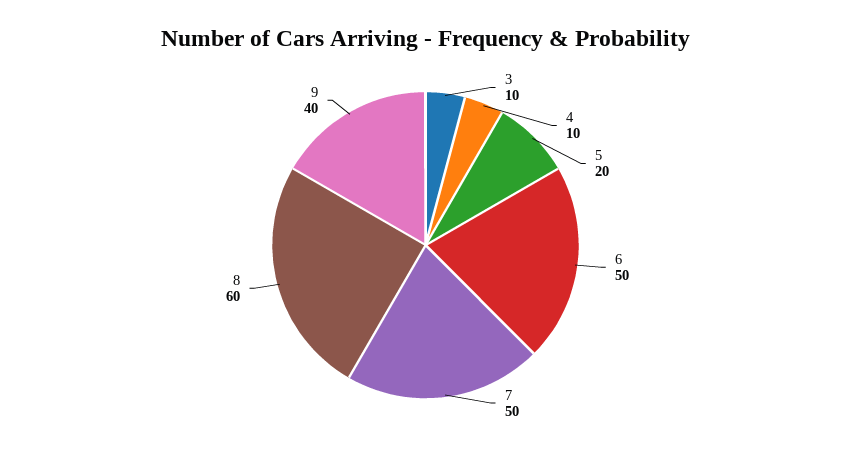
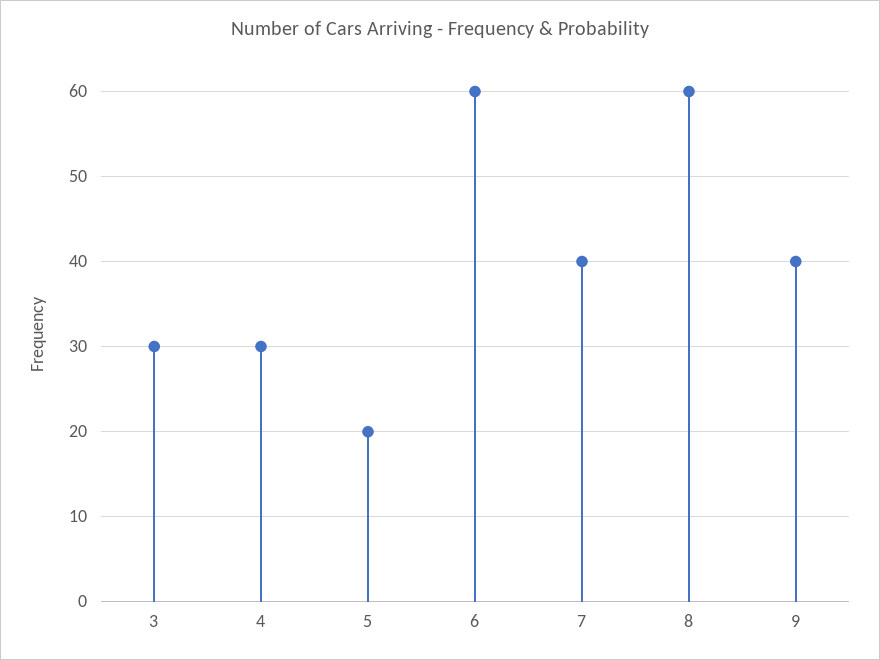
  {
-   "3": 10,
+   "3": 30,
-   "4": 10,
+   "4": 30,
    "5": 20,
-   "6": 50,
+   "6": 60,
-   "7": 50,
+   "7": 40,
    "8": 60,
    "9": 40
  }

